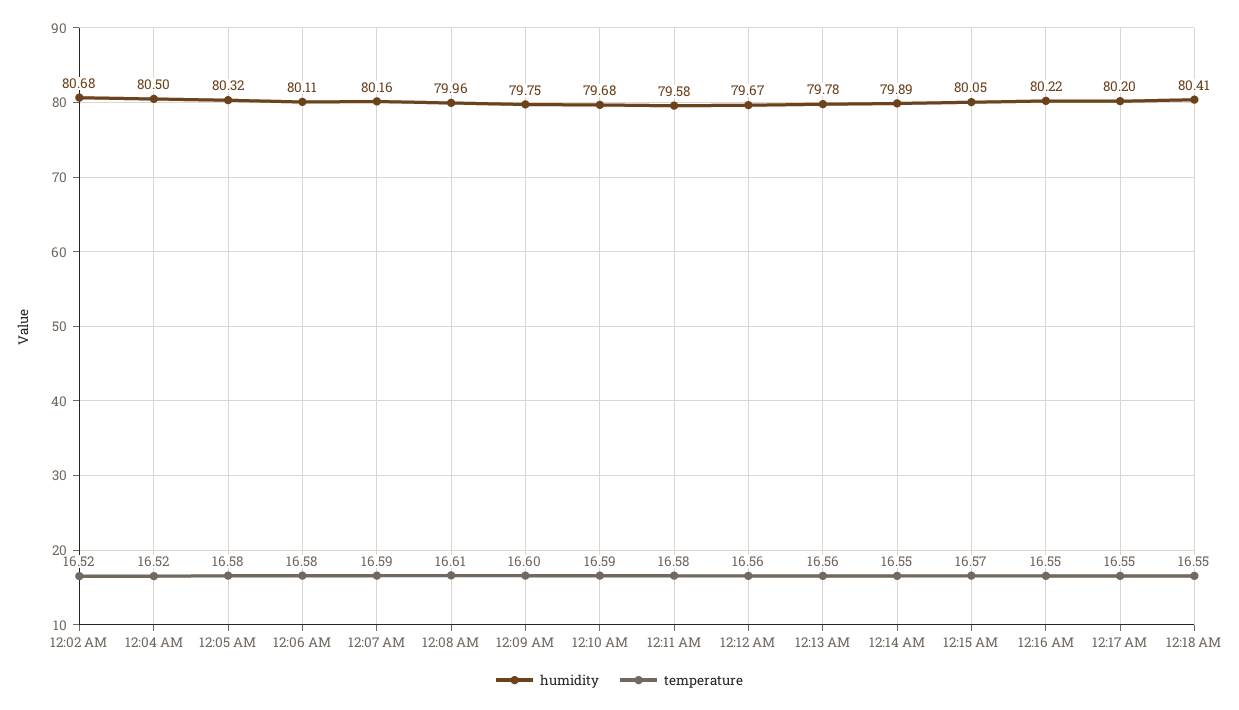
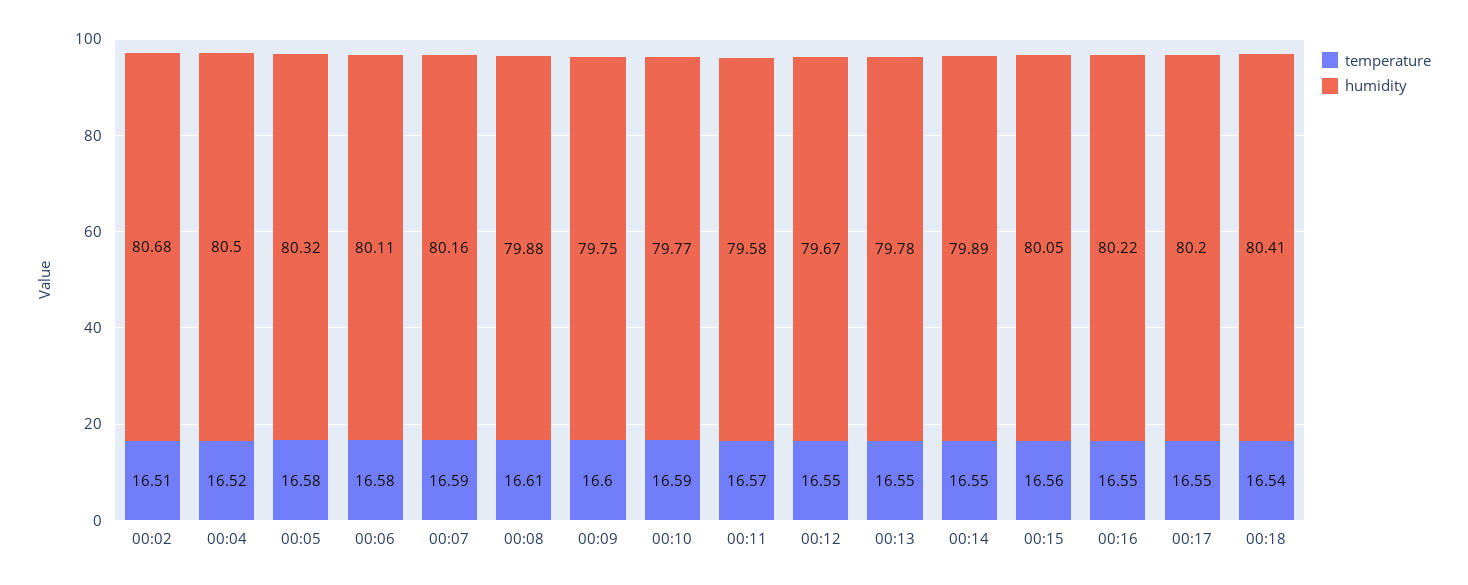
  {
    "humidity": {
      "12:02 AM": 80.68,
      "12:04 AM": 80.5,
      "12:05 AM": 80.32,
      "12:06 AM": 80.11,
      "12:07 AM": 80.16,
-     "12:08 AM": 79.96,
+     "12:08 AM": 79.88,
      "12:09 AM": 79.75,
-     "12:10 AM": 79.68,
+     "12:10 AM": 79.77,
      "12:11 AM": 79.58,
      "12:12 AM": 79.67,
      "12:13 AM": 79.78,
      "12:14 AM": 79.89,
      "12:15 AM": 80.05,
      "12:16 AM": 80.22,
      "12:17 AM": 80.2,
      "12:18 AM": 80.41
    },
    "temperature": {
-     "12:02 AM": 16.52,
+     "12:02 AM": 16.51,
      "12:04 AM": 16.52,
      "12:05 AM": 16.58,
      "12:06 AM": 16.58,
      "12:07 AM": 16.59,
      "12:08 AM": 16.61,
      "12:09 AM": 16.6,
      "12:10 AM": 16.59,
-     "12:11 AM": 16.58,
+     "12:11 AM": 16.57,
-     "12:12 AM": 16.56,
+     "12:12 AM": 16.55,
-     "12:13 AM": 16.56,
+     "12:13 AM": 16.55,
      "12:14 AM": 16.55,
-     "12:15 AM": 16.57,
+     "12:15 AM": 16.56,
      "12:16 AM": 16.55,
      "12:17 AM": 16.55,
-     "12:18 AM": 16.55
+     "12:18 AM": 16.54
    }
  }

